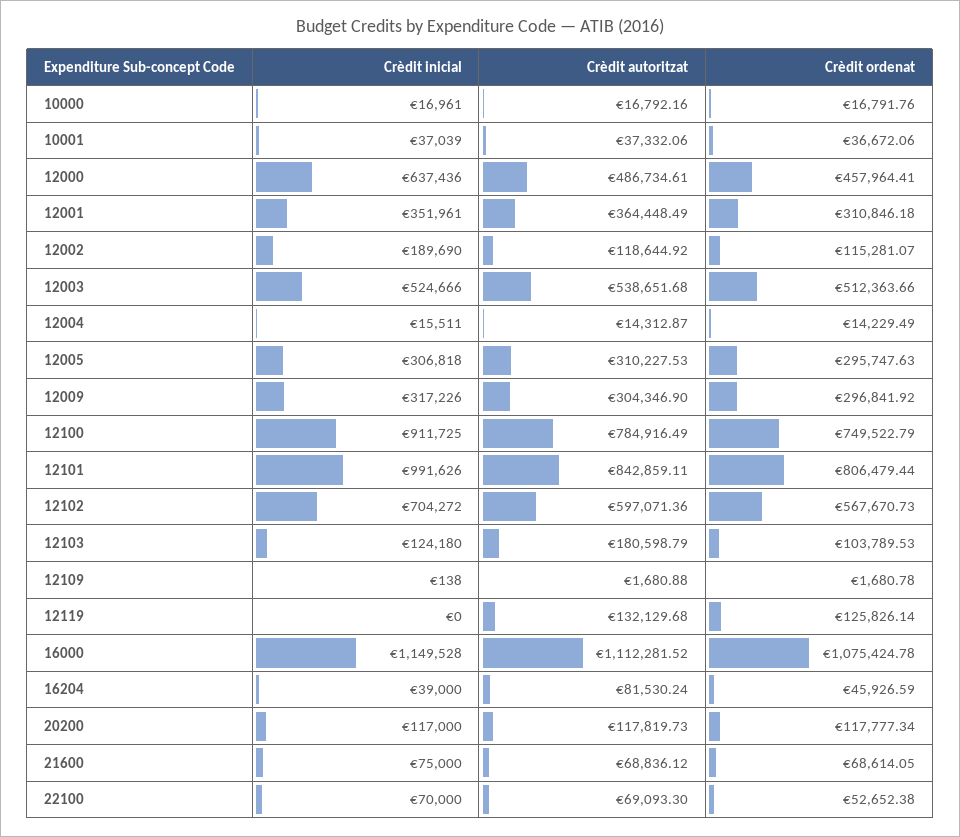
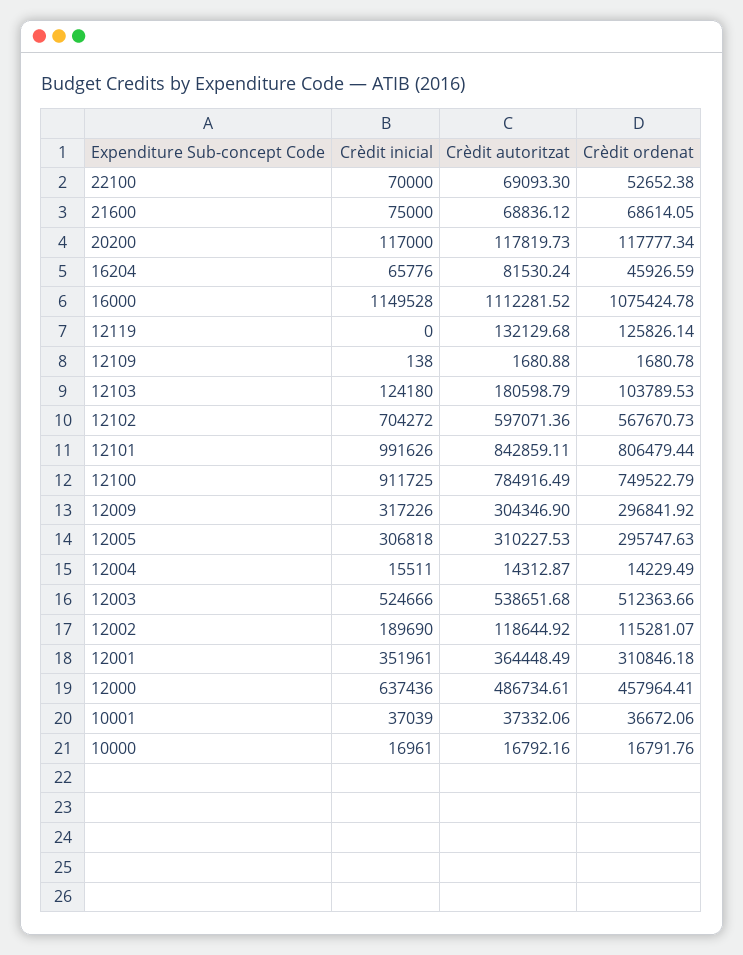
  {
    "Crèdit inicial": {
      "10000": 16961,
      "10001": 37039,
      "12000": 637436,
      "12001": 351961,
      "12002": 189690,
      "12003": 524666,
      "12004": 15511,
      "12005": 306818,
      "12009": 317226,
      "12100": 911725,
      "12101": 991626,
      "12102": 704272,
      "12103": 124180,
      "12109": 138,
      "12119": 0,
      "16000": 1149528,
-     "16204": 39000,
+     "16204": 65776,
      "20200": 117000,
      "21600": 75000,
      "22100": 70000
    },
    "Crèdit autoritzat": {
      "10000": 16792.16,
      "10001": 37332.06,
      "12000": 486734.61,
      "12001": 364448.49,
      "12002": 118644.92,
      "12003": 538651.68,
      "12004": 14312.87,
      "12005": 310227.53,
      "12009": 304346.9,
      "12100": 784916.49,
      "12101": 842859.11,
      "12102": 597071.36,
      "12103": 180598.79,
      "12109": 1680.88,
      "12119": 132129.68,
      "16000": 1112281.52,
      "16204": 81530.24,
      "20200": 117819.73,
      "21600": 68836.12,
      "22100": 69093.3
    },
    "Crèdit ordenat": {
      "10000": 16791.76,
      "10001": 36672.06,
      "12000": 457964.41,
      "12001": 310846.18,
      "12002": 115281.07,
      "12003": 512363.66,
      "12004": 14229.49,
      "12005": 295747.63,
      "12009": 296841.92,
      "12100": 749522.79,
      "12101": 806479.44,
      "12102": 567670.73,
      "12103": 103789.53,
      "12109": 1680.78,
      "12119": 125826.14,
      "16000": 1075424.78,
      "16204": 45926.59,
      "20200": 117777.34,
      "21600": 68614.05,
      "22100": 52652.38
    }
  }

